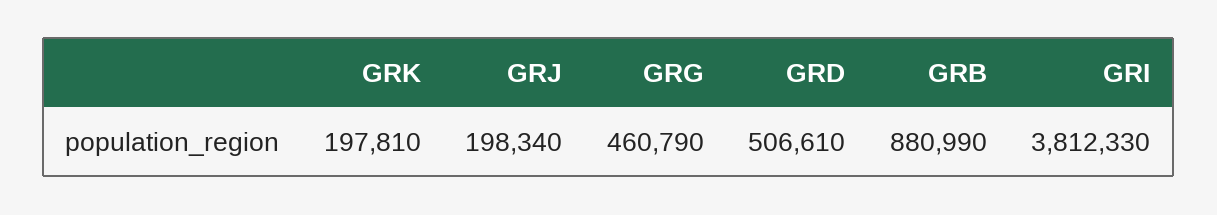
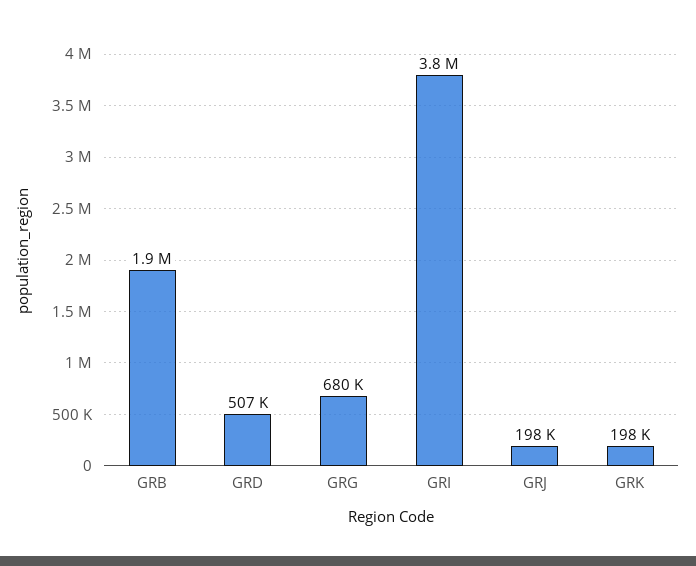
  {
    "GRK": 197810,
    "GRJ": 198340,
-   "GRG": 460790,
+   "GRG": 680000,
    "GRD": 506610,
-   "GRB": 880990,
+   "GRB": 1900000,
    "GRI": 3812330
  }

